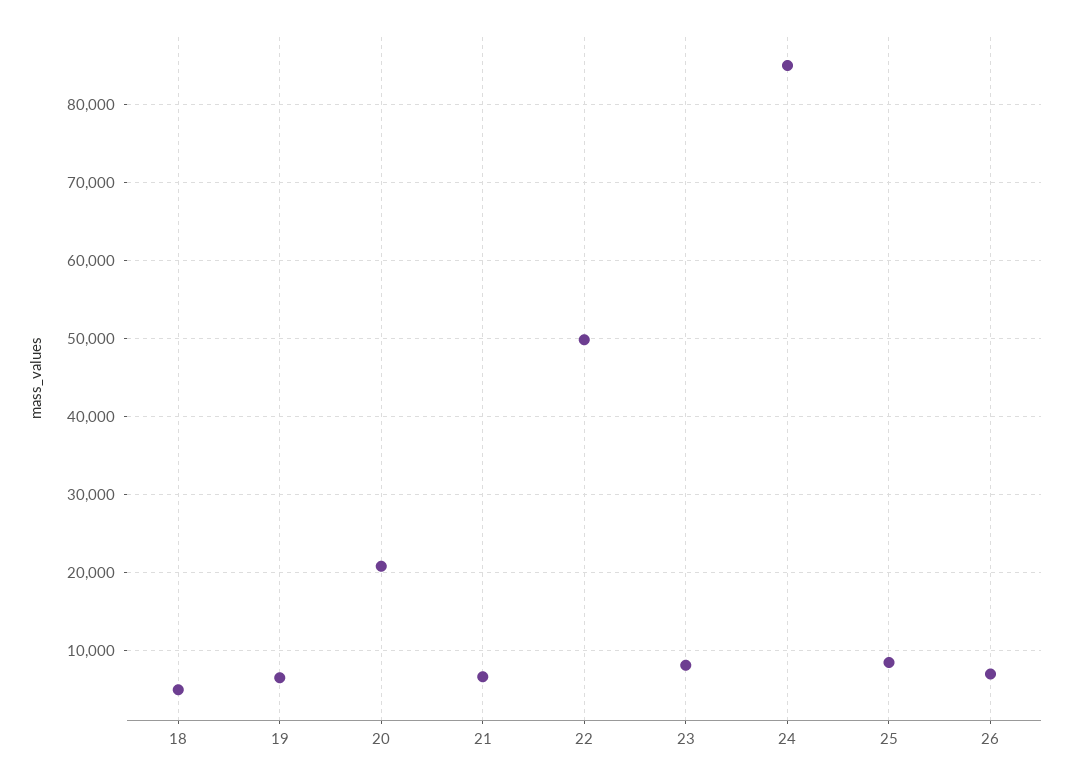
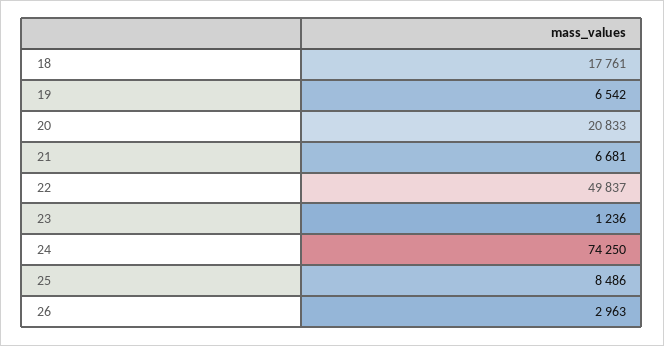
  {
-   "18": 5000,
+   "18": 17761,
    "19": 6542,
    "20": 20833,
    "21": 6681,
    "22": 49837,
-   "23": 8000,
+   "23": 1236,
-   "24": 85000,
+   "24": 74250,
    "25": 8486,
-   "26": 7000
+   "26": 2963
  }

